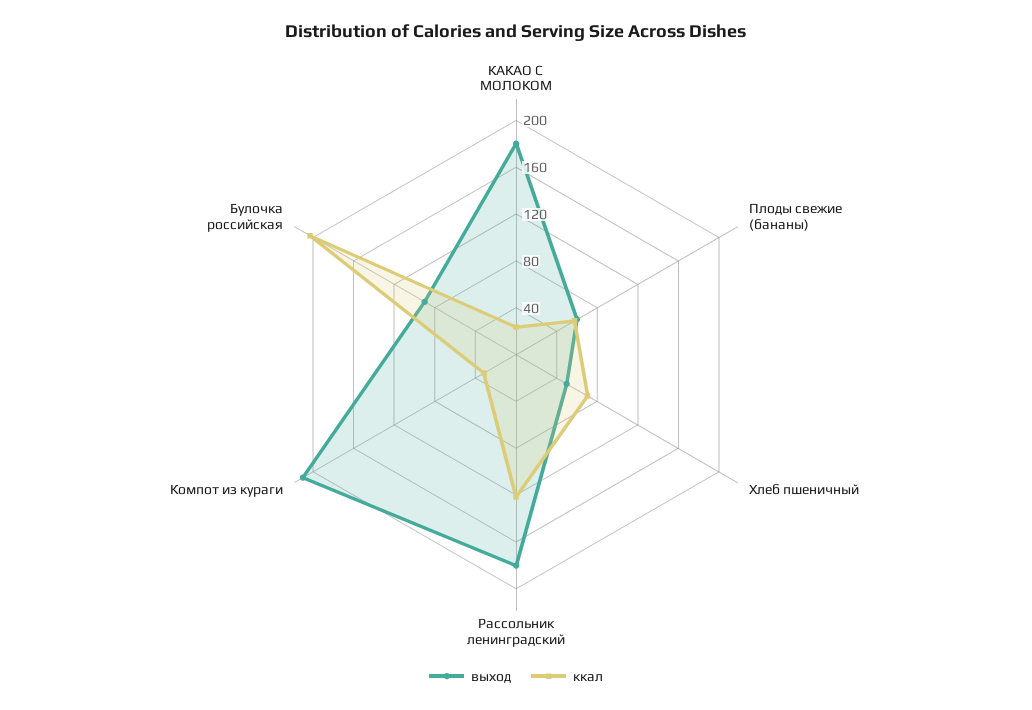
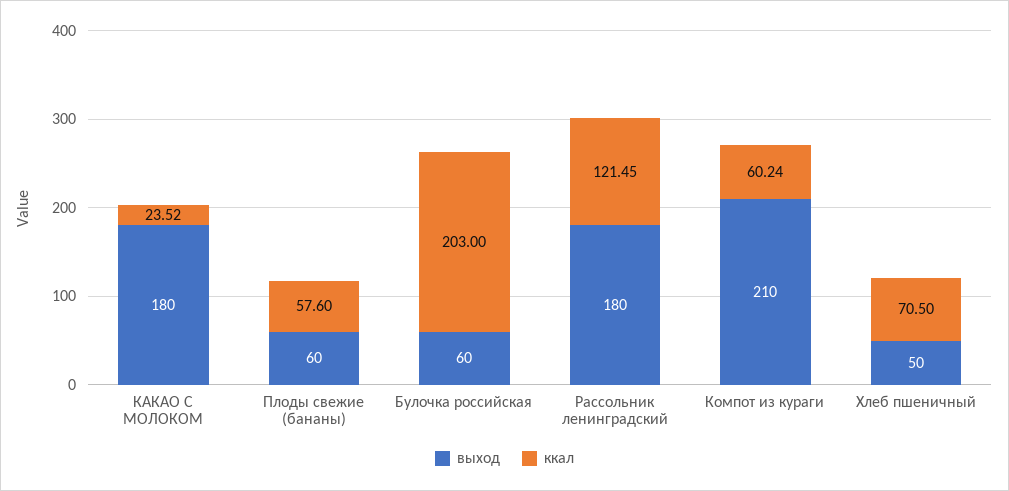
  {
    "выход": {
      "КАКАО С МОЛОКОМ": 180,
      "Плоды свежие (бананы)": 60,
      "Хлеб пшеничный": 50,
      "Рассольник ленинградский": 180,
      "Компот из кураги": 210,
-     "Булочка российская": 90
+     "Булочка российская": 60
    },
    "ккал": {
      "КАКАО С МОЛОКОМ": 23.52,
      "Плоды свежие (бананы)": 57.6,
      "Хлеб пшеничный": 70.5,
      "Рассольник ленинградский": 121.45,
-     "Компот из кураги": 30,
+     "Компот из кураги": 60.24,
      "Булочка российская": 203
    }
  }

